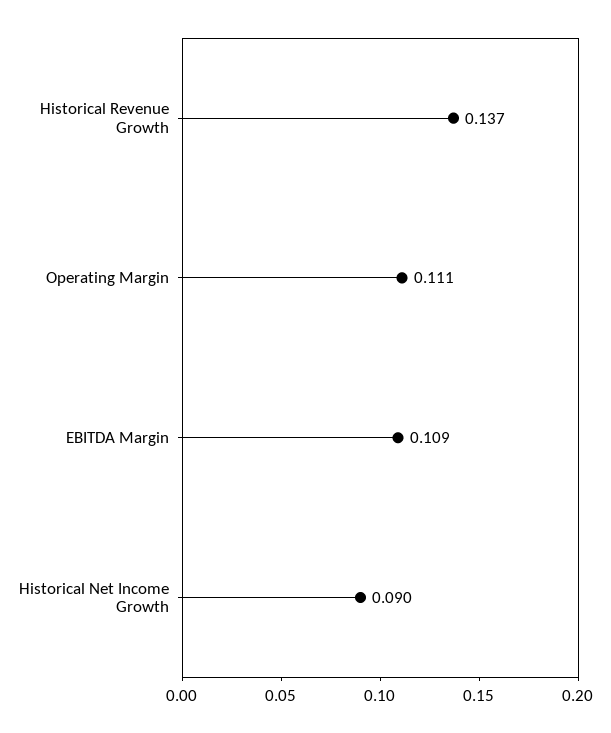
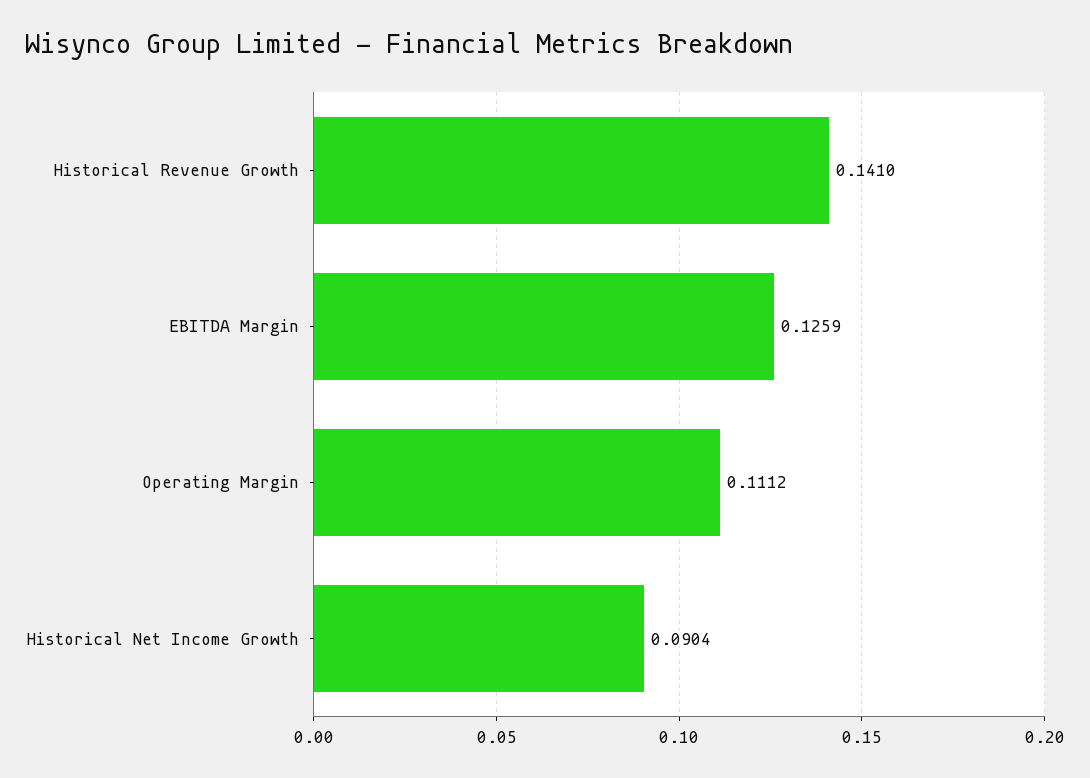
  {
-   "Historical Revenue Growth": 0.137,
+   "Historical Revenue Growth": 0.141,
    "Operating Margin": 0.1112,
-   "EBITDA Margin": 0.109,
+   "EBITDA Margin": 0.1259,
    "Historical Net Income Growth": 0.0904
  }

